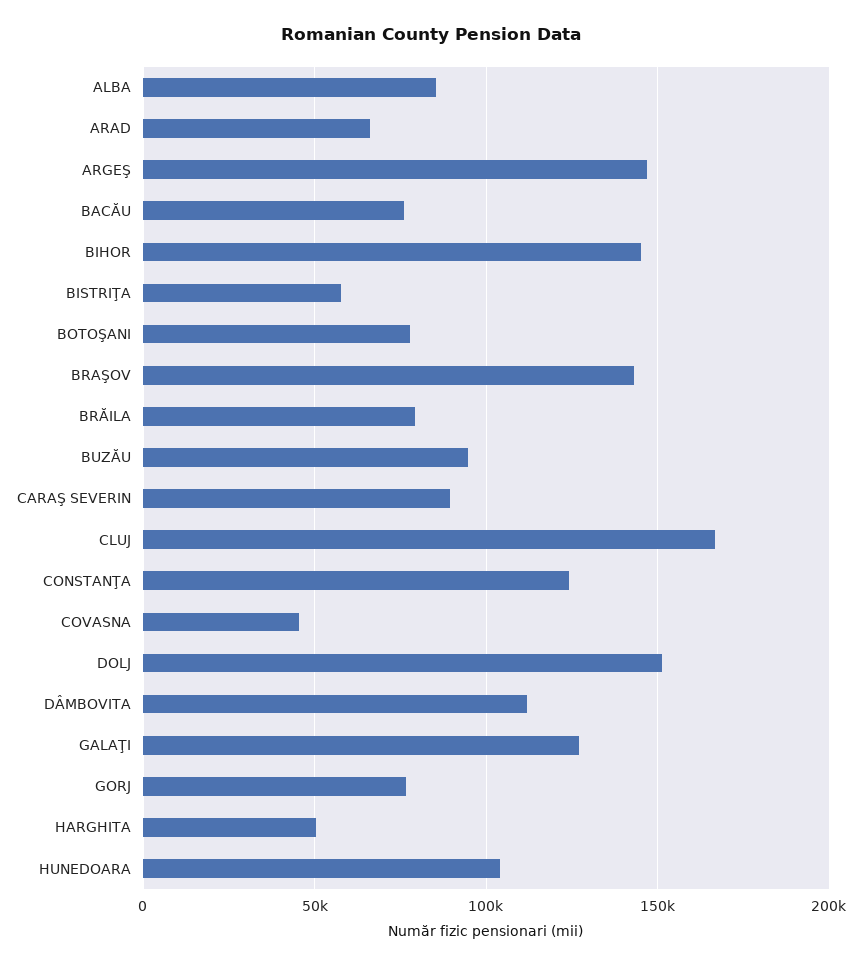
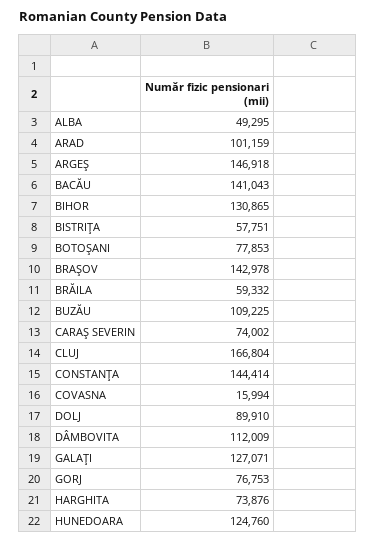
  {
-   "ALBA": 85000,
+   "ALBA": 49295,
-   "ARAD": 65000,
+   "ARAD": 101159,
    "ARGEŞ": 146918,
-   "BACĂU": 75000,
+   "BACĂU": 141043,
-   "BIHOR": 145000,
+   "BIHOR": 130865,
    "BISTRIŢA": 57751,
    "BOTOŞANI": 77853,
    "BRAŞOV": 142978,
-   "BRĂILA": 80000,
+   "BRĂILA": 59332,
-   "BUZĂU": 95000,
+   "BUZĂU": 109225,
-   "CARAŞ SEVERIN": 90000,
+   "CARAŞ SEVERIN": 74002,
    "CLUJ": 166804,
-   "CONSTANŢA": 125000,
+   "CONSTANŢA": 144414,
-   "COVASNA": 45000,
+   "COVASNA": 15994,
-   "DOLJ": 150000,
+   "DOLJ": 89910,
    "DÂMBOVITA": 112009,
    "GALAŢI": 127071,
    "GORJ": 76753,
-   "HARGHITA": 50000,
+   "HARGHITA": 73876,
-   "HUNEDOARA": 105000
+   "HUNEDOARA": 124760
  }

